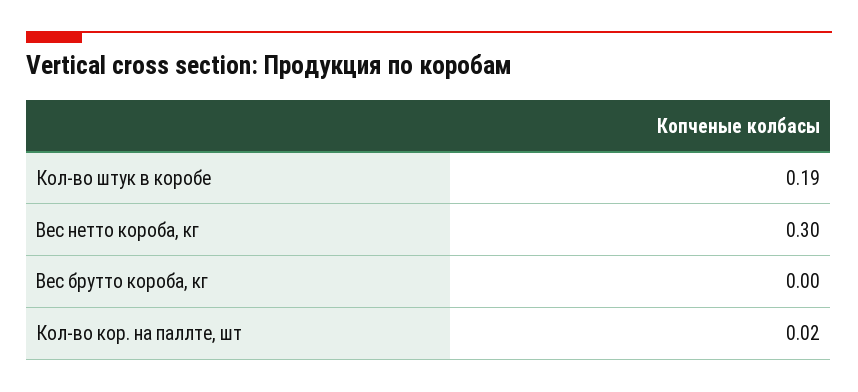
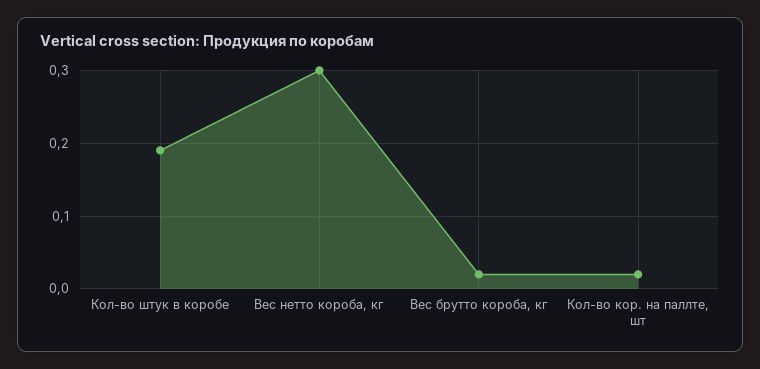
  {
    "Кол-во штук в коробе": 0.19,
    "Вес нетто короба, кг": 0.3,
-   "Вес брутто короба, кг": 0,
+   "Вес брутто короба, кг": 0.02,
    "Кол-во кор. на паллте, шт": 0.02
  }

